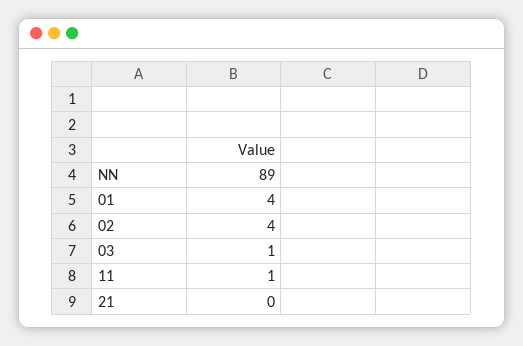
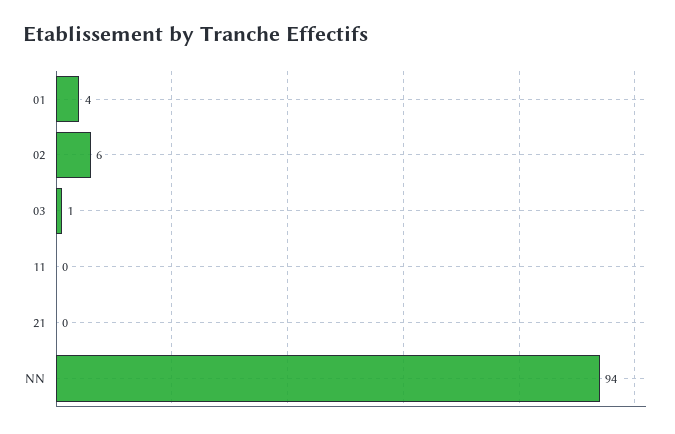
  {
-   "NN": 89,
+   "NN": 94,
    "01": 4,
-   "02": 4,
+   "02": 6,
    "03": 1,
-   "11": 1,
+   "11": 0,
    "21": 0
  }

